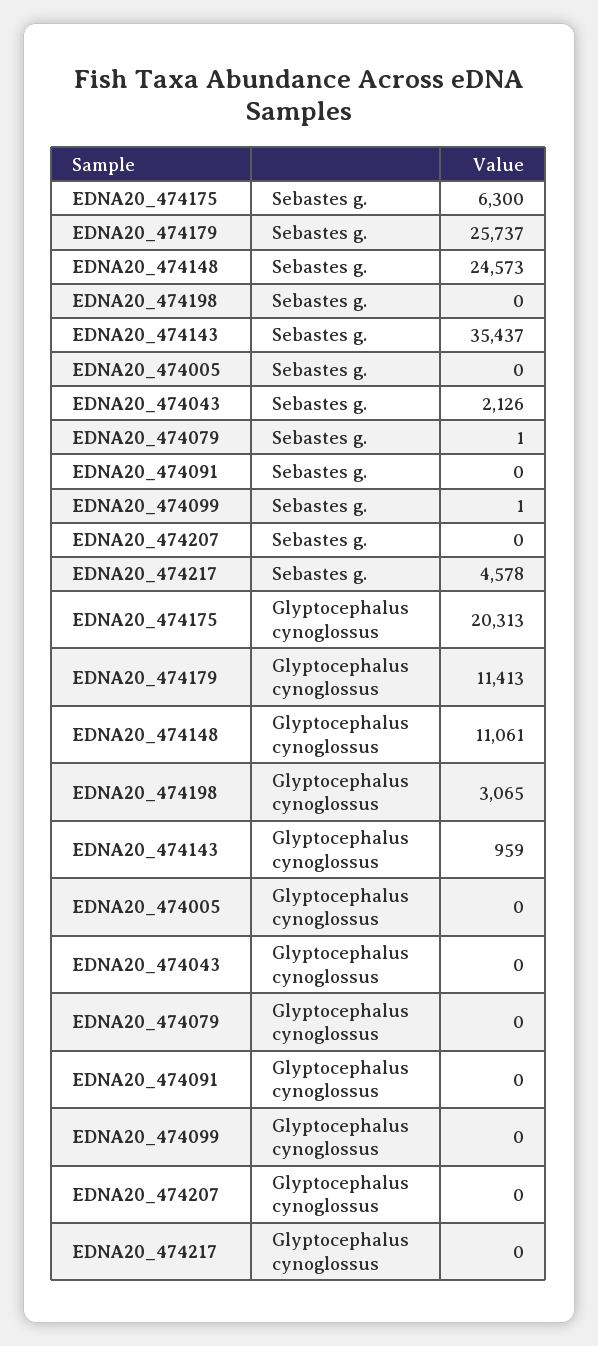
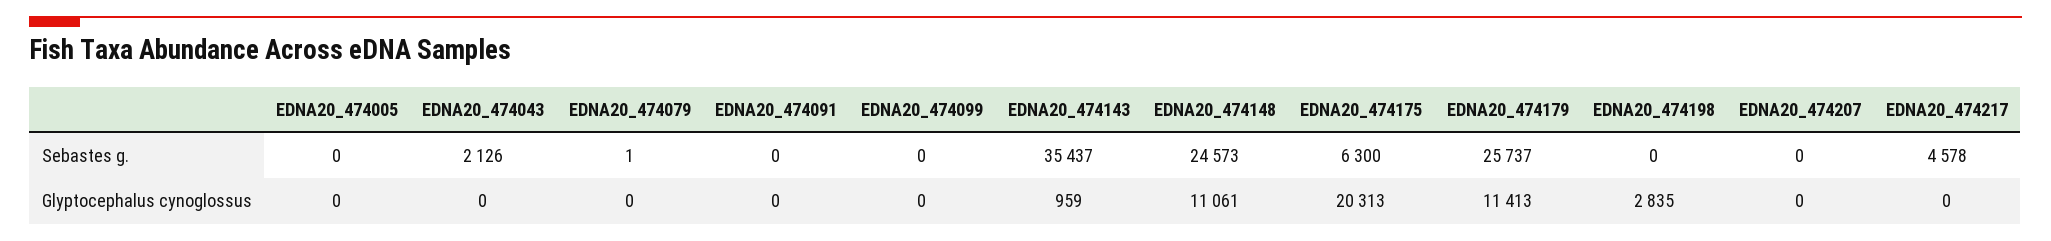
  {
    "EDNA20_474175": {
      "Sebastes g.": 6300,
      "Glyptocephalus cynoglossus": 20313
    },
    "EDNA20_474179": {
      "Sebastes g.": 25737,
      "Glyptocephalus cynoglossus": 11413
    },
    "EDNA20_474148": {
      "Sebastes g.": 24573,
      "Glyptocephalus cynoglossus": 11061
    },
    "EDNA20_474198": {
      "Sebastes g.": 0,
-     "Glyptocephalus cynoglossus": 3065
+     "Glyptocephalus cynoglossus": 2835
    },
    "EDNA20_474143": {
      "Sebastes g.": 35437,
      "Glyptocephalus cynoglossus": 959
    },
    "EDNA20_474005": {
      "Sebastes g.": 0,
      "Glyptocephalus cynoglossus": 0
    },
    "EDNA20_474043": {
      "Sebastes g.": 2126,
      "Glyptocephalus cynoglossus": 0
    },
    "EDNA20_474079": {
      "Sebastes g.": 1,
      "Glyptocephalus cynoglossus": 0
    },
    "EDNA20_474091": {
      "Sebastes g.": 0,
      "Glyptocephalus cynoglossus": 0
    },
    "EDNA20_474099": {
-     "Sebastes g.": 1,
+     "Sebastes g.": 0,
      "Glyptocephalus cynoglossus": 0
    },
    "EDNA20_474207": {
      "Sebastes g.": 0,
      "Glyptocephalus cynoglossus": 0
    },
    "EDNA20_474217": {
      "Sebastes g.": 4578,
      "Glyptocephalus cynoglossus": 0
    }
  }

